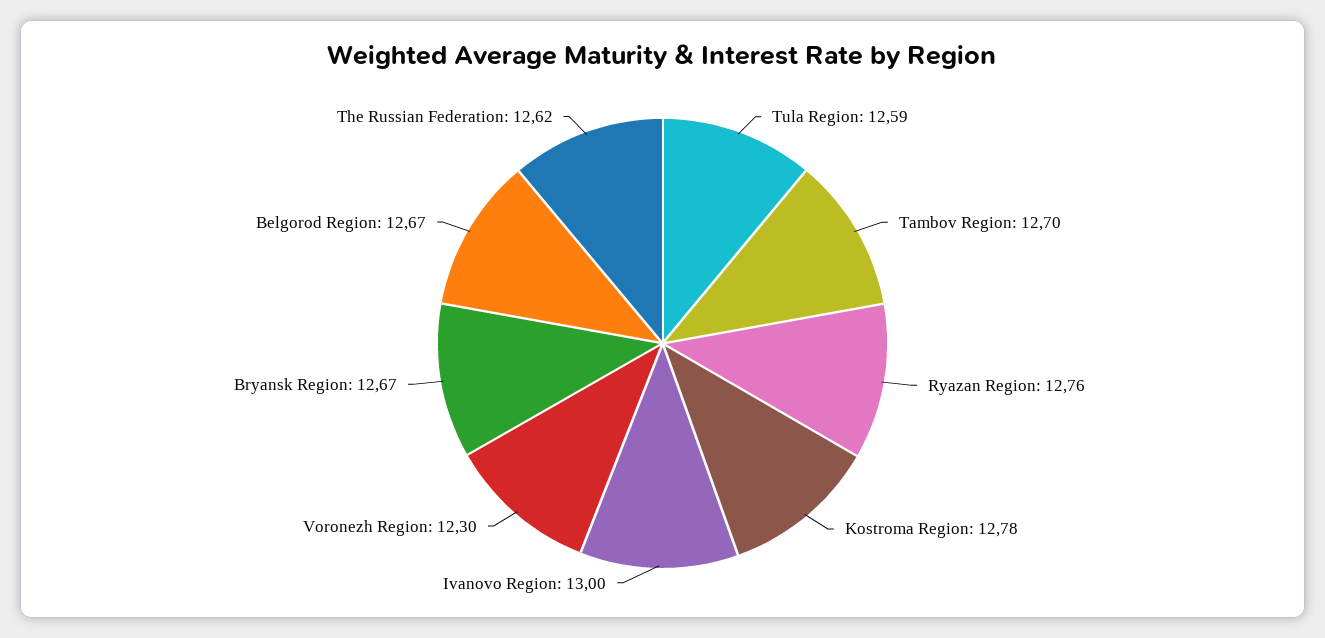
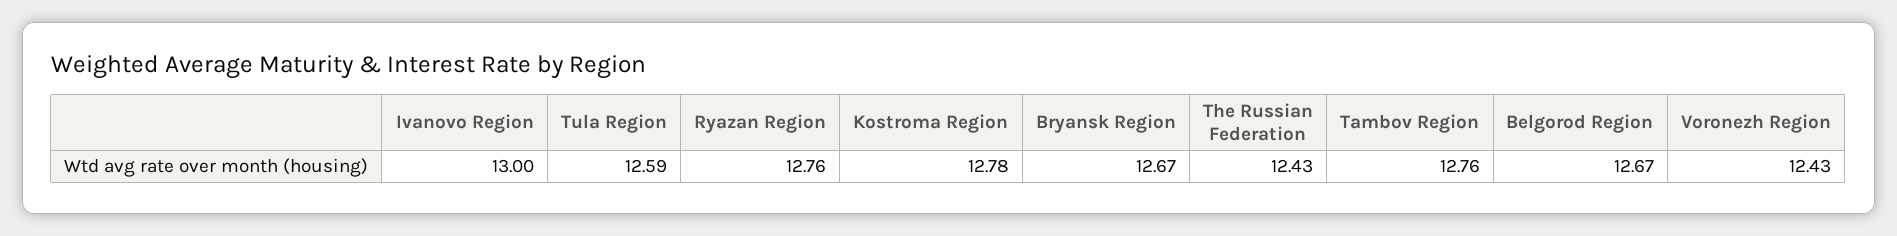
  {
    "Tula Region": 12.59,
-   "Tambov Region": 12.7,
+   "Tambov Region": 12.76,
    "Ryazan Region": 12.76,
    "Kostroma Region": 12.78,
    "Ivanovo Region": 13,
-   "Voronezh Region": 12.3,
+   "Voronezh Region": 12.43,
    "Bryansk Region": 12.67,
    "Belgorod Region": 12.67,
-   "The Russian Federation": 12.62
+   "The Russian Federation": 12.43
  }

